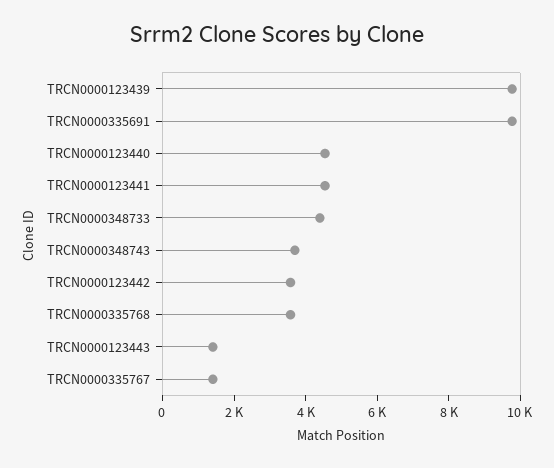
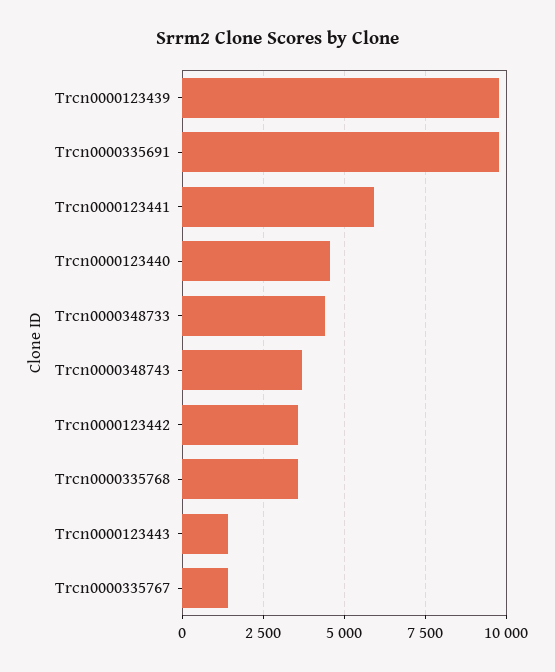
  {
    "TRCN0000123439": 9750,
    "TRCN0000335691": 9750,
    "TRCN0000123440": 4500,
-   "TRCN0000123441": 4500,
+   "TRCN0000123441": 6000,
    "TRCN0000348733": 4500,
    "TRCN0000348743": 3750,
    "TRCN0000123442": 3500,
    "TRCN0000335768": 3500,
    "TRCN0000123443": 1500,
    "TRCN0000335767": 1500
  }

